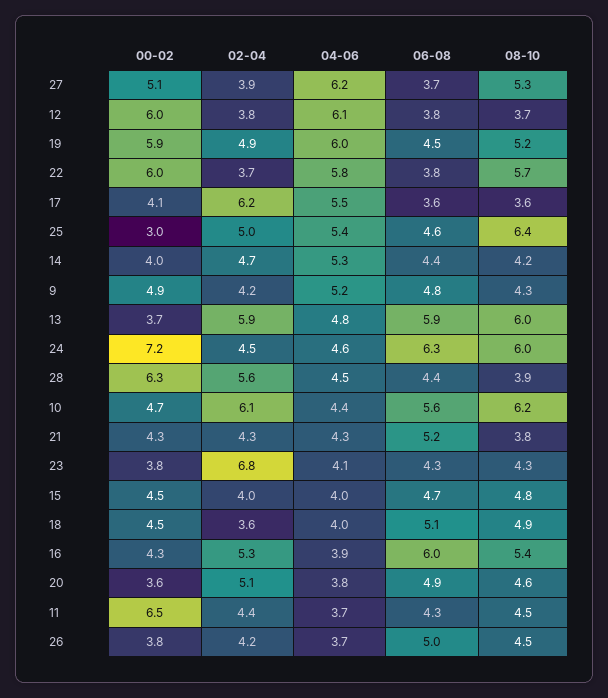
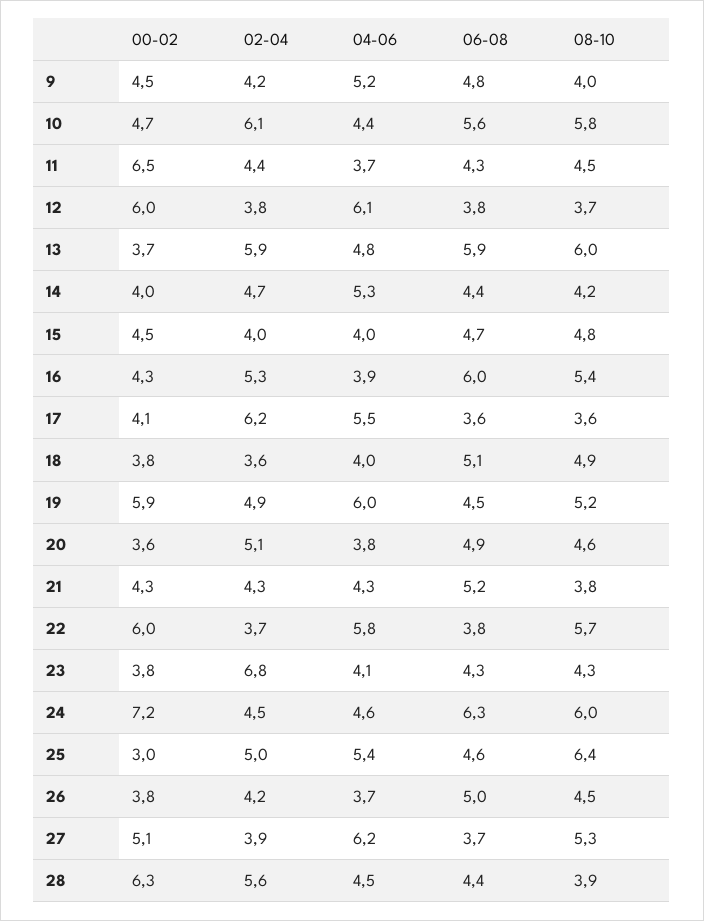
  {
    "00-02": {
      "27": 5.1,
      "12": 6,
      "19": 5.9,
      "22": 6,
      "17": 4.1,
      "25": 3,
      "14": 4,
-     "9": 4.9,
+     "9": 4.5,
      "13": 3.7,
      "24": 7.2,
      "28": 6.3,
      "10": 4.7,
      "21": 4.3,
      "23": 3.8,
      "15": 4.5,
-     "18": 4.5,
+     "18": 3.8,
      "16": 4.3,
      "20": 3.6,
      "11": 6.5,
      "26": 3.8
    },
    "02-04": {
      "27": 3.9,
      "12": 3.8,
      "19": 4.9,
      "22": 3.7,
      "17": 6.2,
      "25": 5,
      "14": 4.7,
      "9": 4.2,
      "13": 5.9,
      "24": 4.5,
      "28": 5.6,
      "10": 6.1,
      "21": 4.3,
      "23": 6.8,
      "15": 4,
      "18": 3.6,
      "16": 5.3,
      "20": 5.1,
      "11": 4.4,
      "26": 4.2
    },
    "04-06": {
      "27": 6.2,
      "12": 6.1,
      "19": 6,
      "22": 5.8,
      "17": 5.5,
      "25": 5.4,
      "14": 5.3,
      "9": 5.2,
      "13": 4.8,
      "24": 4.6,
      "28": 4.5,
      "10": 4.4,
      "21": 4.3,
      "23": 4.1,
      "15": 4,
      "18": 4,
      "16": 3.9,
      "20": 3.8,
      "11": 3.7,
      "26": 3.7
    },
    "06-08": {
      "27": 3.7,
      "12": 3.8,
      "19": 4.5,
      "22": 3.8,
      "17": 3.6,
      "25": 4.6,
      "14": 4.4,
      "9": 4.8,
      "13": 5.9,
      "24": 6.3,
      "28": 4.4,
      "10": 5.6,
      "21": 5.2,
      "23": 4.3,
      "15": 4.7,
      "18": 5.1,
      "16": 6,
      "20": 4.9,
      "11": 4.3,
      "26": 5
    },
    "08-10": {
      "27": 5.3,
      "12": 3.7,
      "19": 5.2,
      "22": 5.7,
      "17": 3.6,
      "25": 6.4,
      "14": 4.2,
-     "9": 4.3,
+     "9": 4,
      "13": 6,
      "24": 6,
      "28": 3.9,
-     "10": 6.2,
+     "10": 5.8,
      "21": 3.8,
      "23": 4.3,
      "15": 4.8,
      "18": 4.9,
      "16": 5.4,
      "20": 4.6,
      "11": 4.5,
      "26": 4.5
    }
  }

